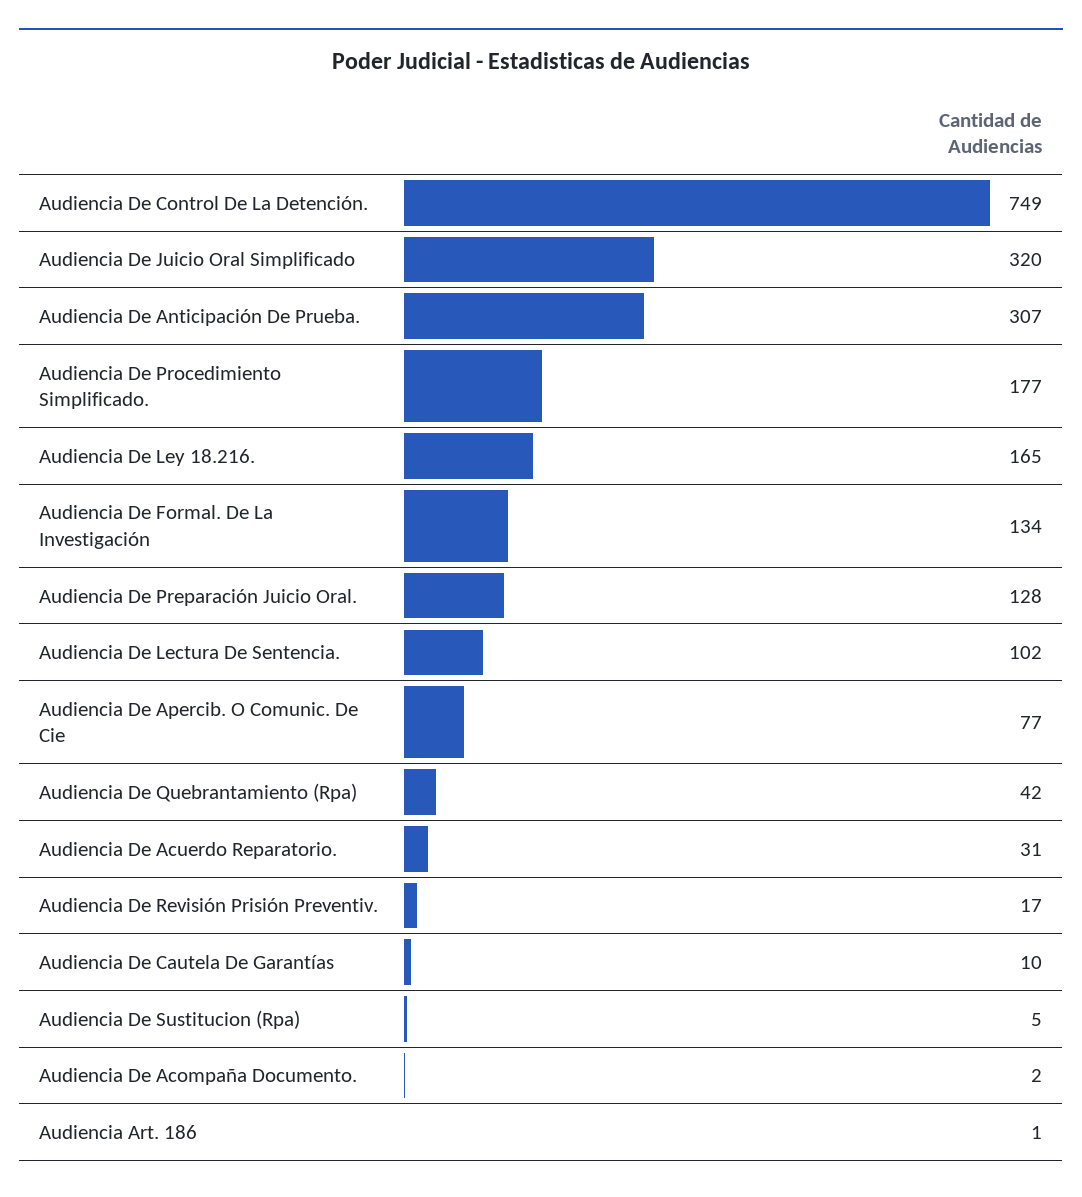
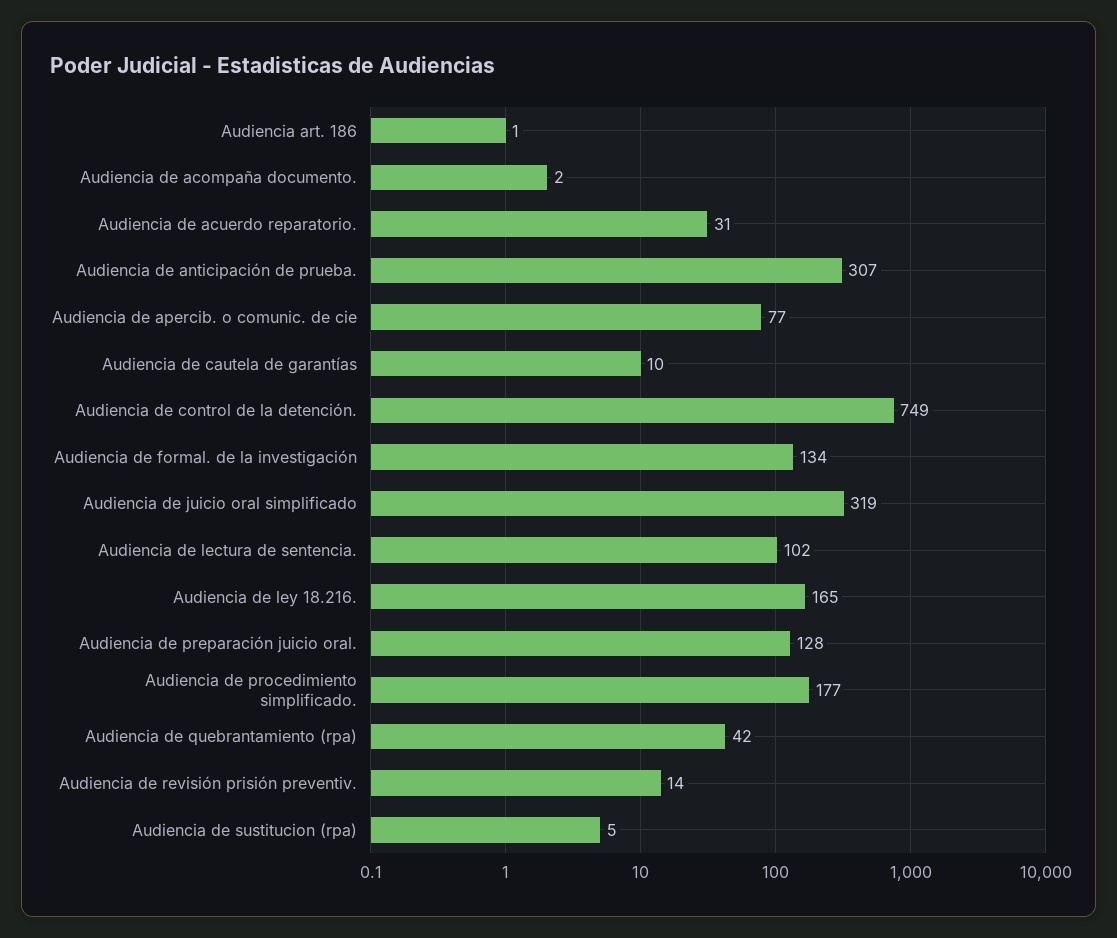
  {
    "Audiencia De Control De La Detención.": 749,
-   "Audiencia De Juicio Oral Simplificado": 320,
+   "Audiencia De Juicio Oral Simplificado": 319,
    "Audiencia De Anticipación De Prueba.": 307,
    "Audiencia De Procedimiento Simplificado.": 177,
    "Audiencia De Ley 18.216.": 165,
    "Audiencia De Formal. De La Investigación": 134,
    "Audiencia De Preparación Juicio Oral.": 128,
    "Audiencia De Lectura De Sentencia.": 102,
    "Audiencia De Apercib. O Comunic. De Cie": 77,
    "Audiencia De Quebrantamiento (Rpa)": 42,
    "Audiencia De Acuerdo Reparatorio.": 31,
-   "Audiencia De Revisión Prisión Preventiv.": 17,
+   "Audiencia De Revisión Prisión Preventiv.": 14,
    "Audiencia De Cautela De Garantías": 10,
    "Audiencia De Sustitucion (Rpa)": 5,
    "Audiencia De Acompaña Documento.": 2,
    "Audiencia Art. 186": 1
  }

